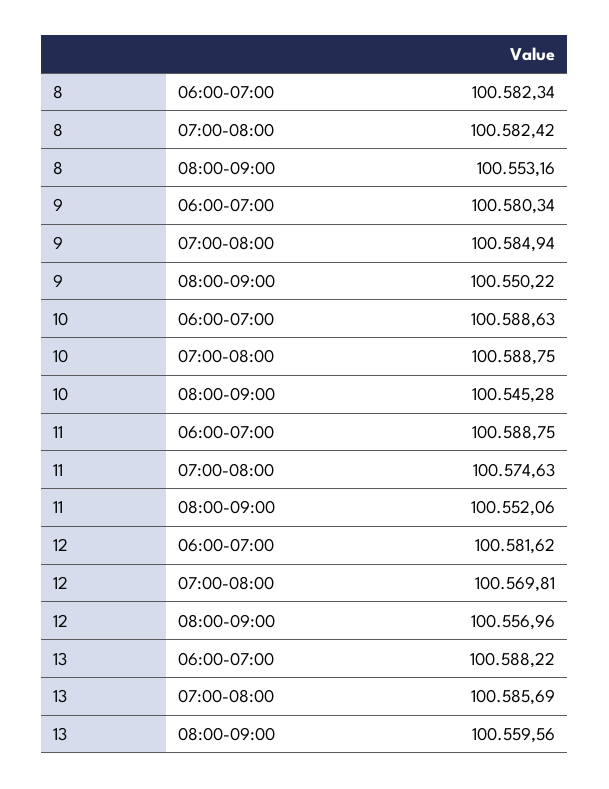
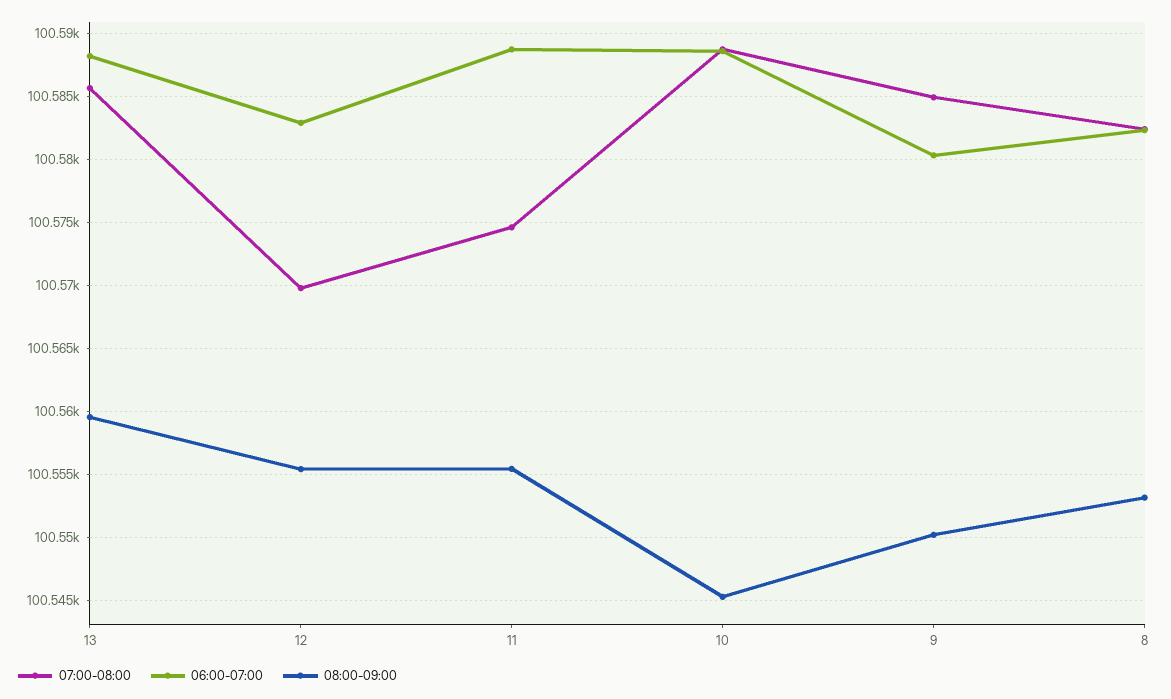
  {
    "06:00-07:00": {
      "8": 100582.34,
      "9": 100580.34,
      "10": 100588.63,
      "11": 100588.75,
-     "12": 100581.62,
+     "12": 100583,
      "13": 100588.22
    },
    "07:00-08:00": {
      "8": 100582.42,
      "9": 100584.94,
      "10": 100588.75,
      "11": 100574.63,
      "12": 100569.81,
      "13": 100585.69
    },
    "08:00-09:00": {
      "8": 100553.16,
      "9": 100550.22,
      "10": 100545.28,
-     "11": 100552.06,
+     "11": 100555.5,
-     "12": 100556.96,
+     "12": 100555.5,
      "13": 100559.56
    }
  }

